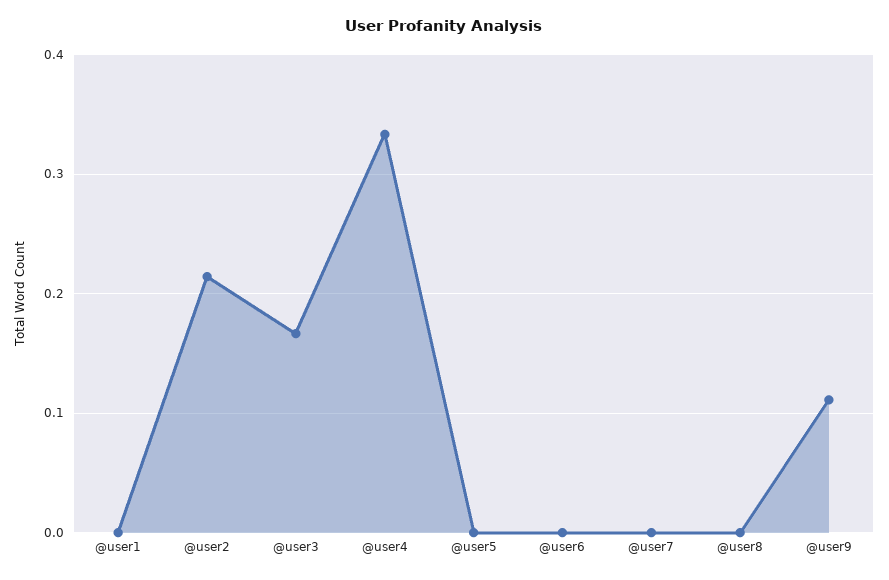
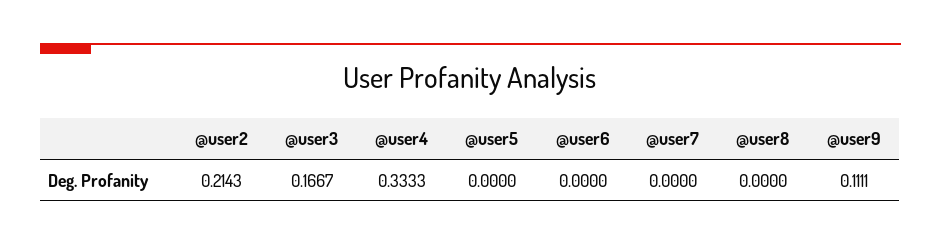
  {
-   "@user1": 0,
    "@user2": 0.2143,
    "@user3": 0.1667,
    "@user4": 0.3333,
    "@user5": 0,
    "@user6": 0,
    "@user7": 0,
    "@user8": 0,
    "@user9": 0.1111
  }

